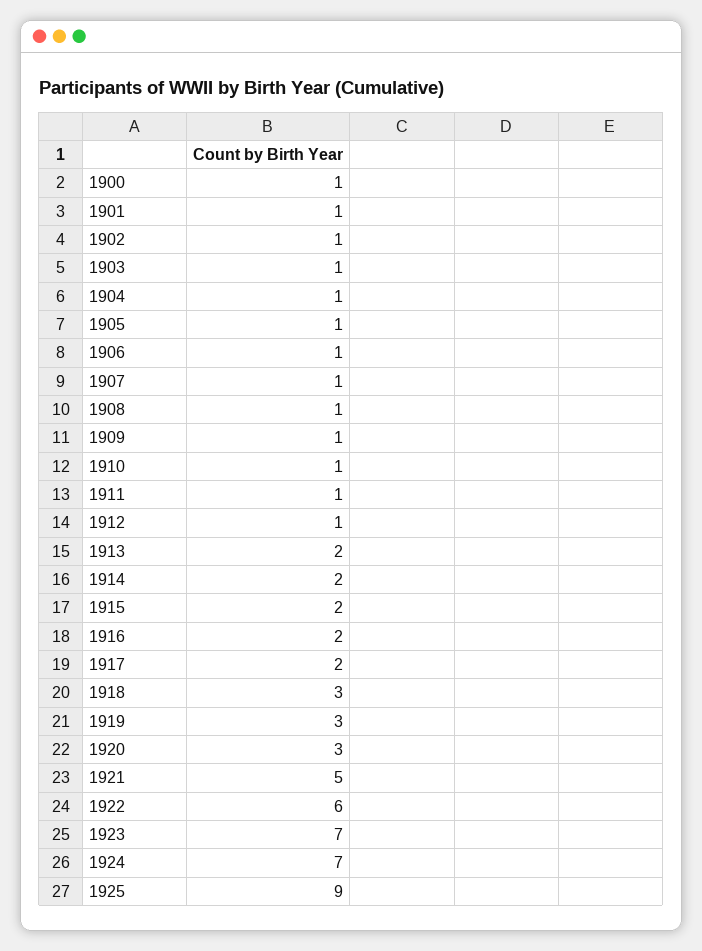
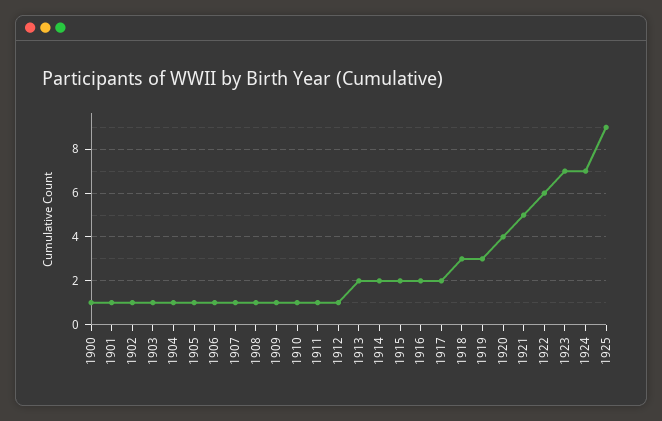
  {
    "1900": 1,
    "1901": 1,
    "1902": 1,
    "1903": 1,
    "1904": 1,
    "1905": 1,
    "1906": 1,
    "1907": 1,
    "1908": 1,
    "1909": 1,
    "1910": 1,
    "1911": 1,
    "1912": 1,
    "1913": 2,
    "1914": 2,
    "1915": 2,
    "1916": 2,
    "1917": 2,
    "1918": 3,
    "1919": 3,
-   "1920": 3,
+   "1920": 4,
    "1921": 5,
    "1922": 6,
    "1923": 7,
    "1924": 7,
    "1925": 9
  }

